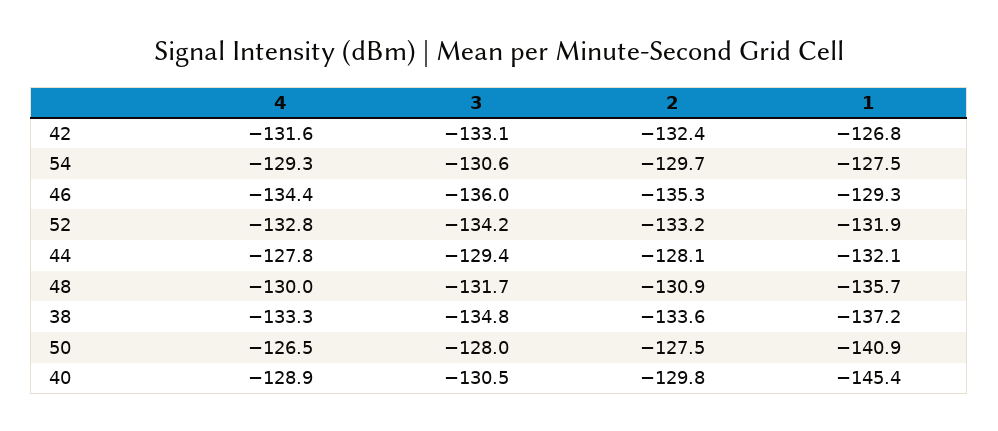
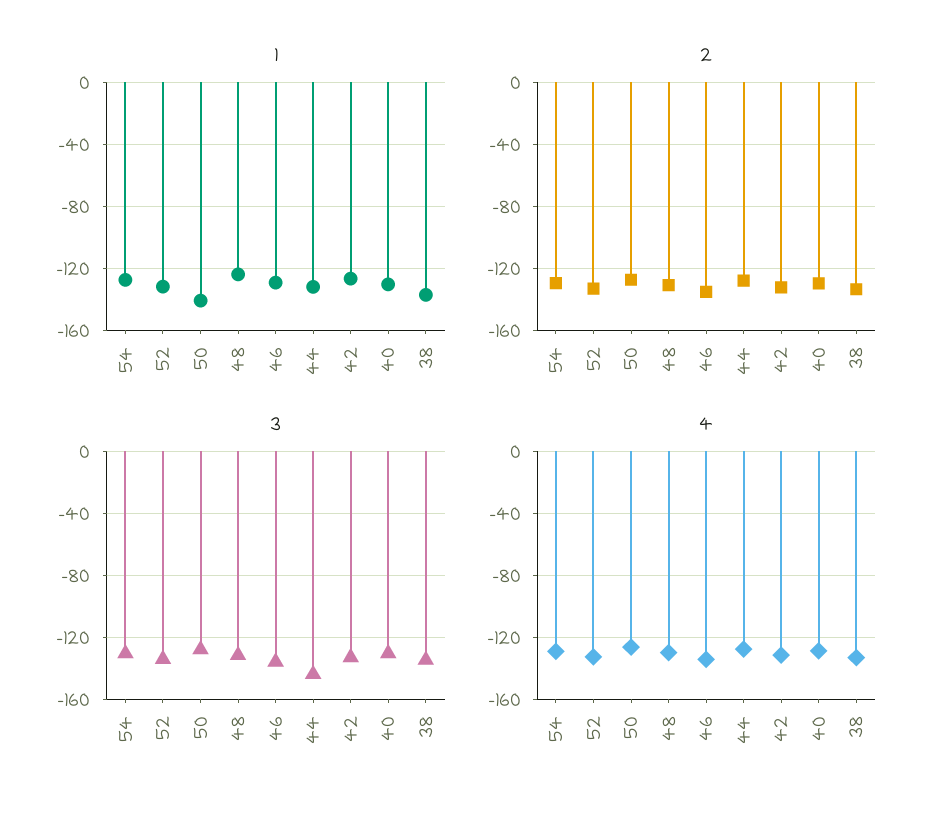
  {
    "4": {
      "42": -131.6,
      "54": -129.3,
      "46": -134.4,
      "52": -132.8,
      "44": -127.8,
      "48": -130,
      "38": -133.3,
      "50": -126.5,
      "40": -128.9
    },
    "3": {
      "42": -133.1,
      "54": -130.6,
      "46": -136,
      "52": -134.2,
-     "44": -129.4,
+     "44": -145,
      "48": -131.7,
      "38": -134.8,
      "50": -128,
      "40": -130.5
    },
    "2": {
      "42": -132.4,
      "54": -129.7,
      "46": -135.3,
      "52": -133.2,
      "44": -128.1,
      "48": -130.9,
      "38": -133.6,
      "50": -127.5,
      "40": -129.8
    },
    "1": {
      "42": -126.8,
      "54": -127.5,
      "46": -129.3,
      "52": -131.9,
      "44": -132.1,
-     "48": -135.7,
+     "48": -125,
      "38": -137.2,
      "50": -140.9,
-     "40": -145.4
+     "40": -130
    }
  }

